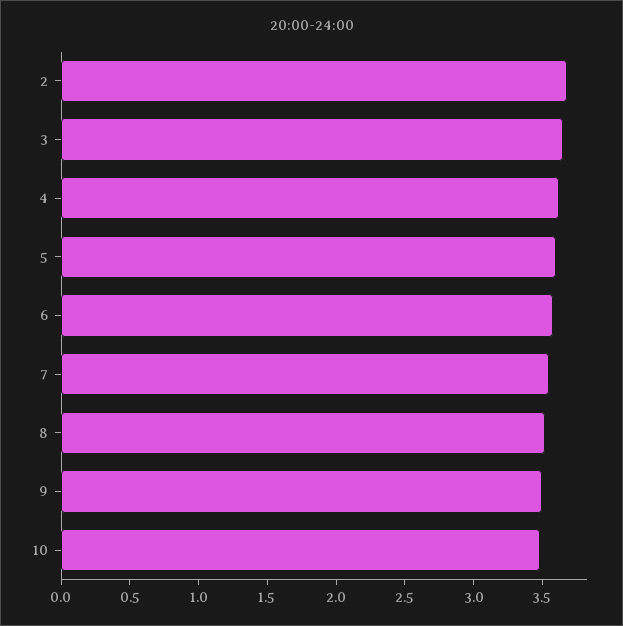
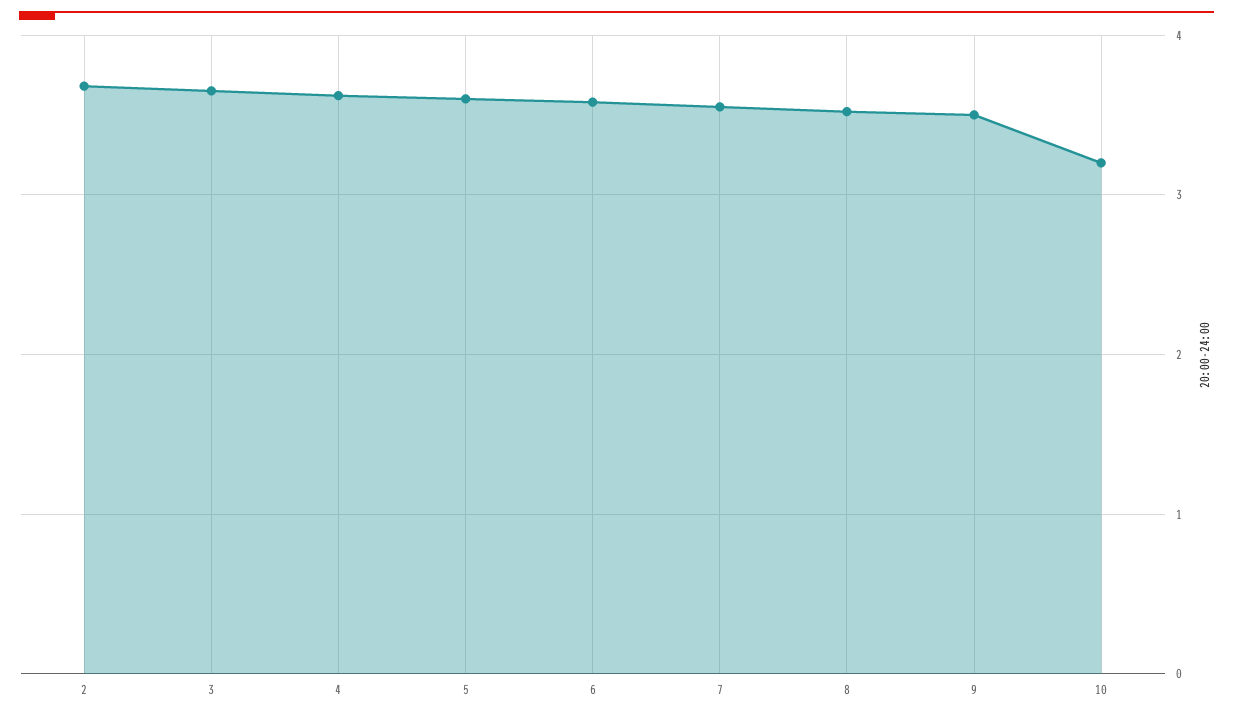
  {
    "2": 3.7,
    "3": 3.7,
    "4": 3.6,
    "5": 3.6,
    "6": 3.6,
    "7": 3.6,
    "8": 3.5,
    "9": 3.5,
-   "10": 3.5
+   "10": 3.2
  }

